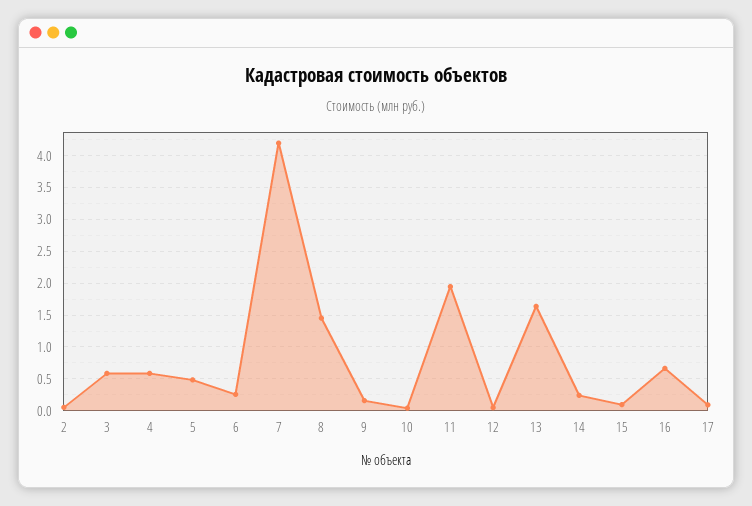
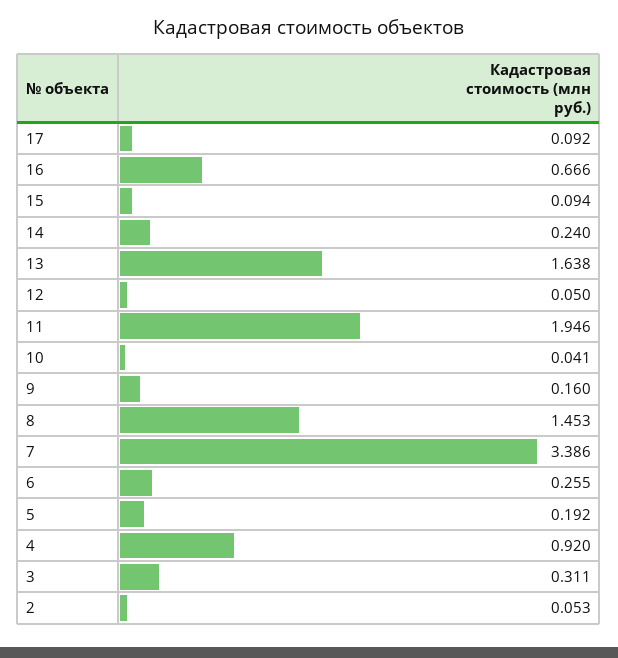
  {
    "2": 0.053,
-   "3": 0.6,
+   "3": 0.311,
-   "4": 0.6,
+   "4": 0.92,
-   "5": 0.5,
+   "5": 0.192,
    "6": 0.255,
-   "7": 4.2,
+   "7": 3.386,
    "8": 1.453,
    "9": 0.16,
    "10": 0.041,
    "11": 1.946,
    "12": 0.05,
    "13": 1.638,
    "14": 0.24,
    "15": 0.094,
    "16": 0.666,
    "17": 0.092
  }

